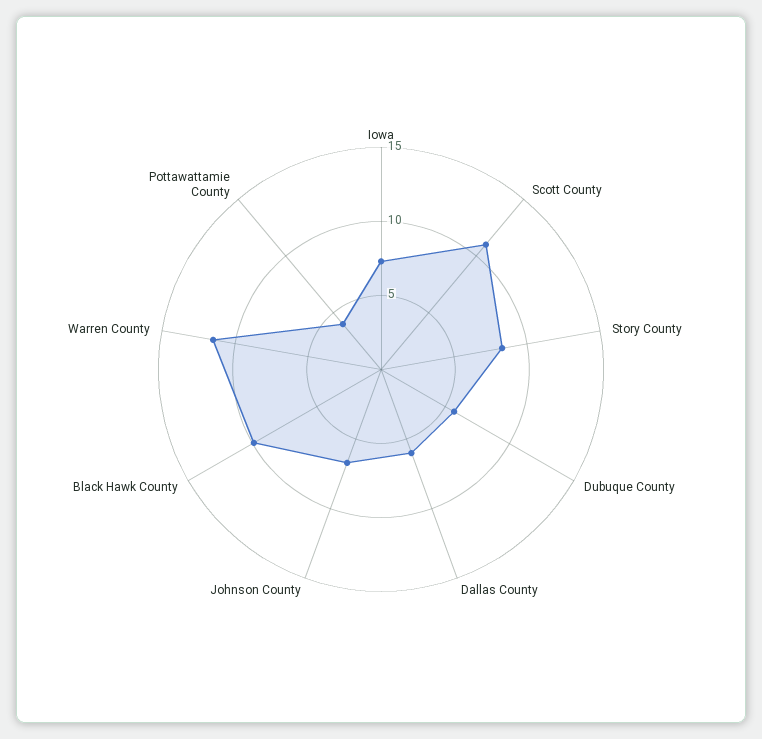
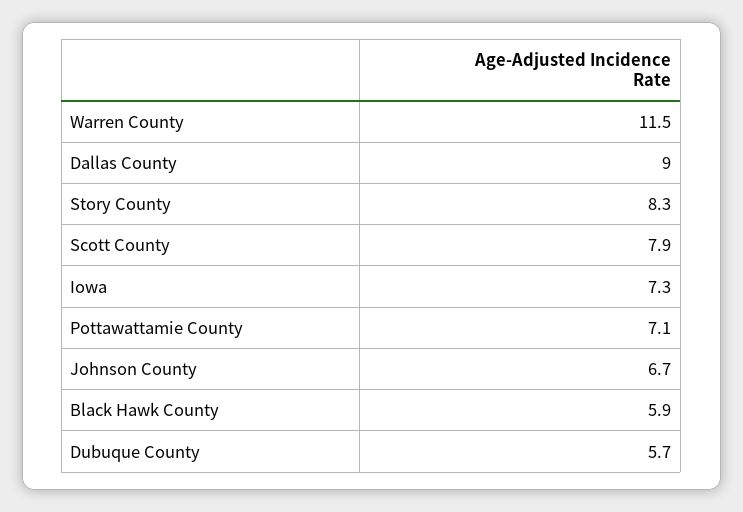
  {
    "Iowa": 7.3,
-   "Scott County": 11,
+   "Scott County": 7.9,
    "Story County": 8.3,
    "Dubuque County": 5.7,
-   "Dallas County": 6,
+   "Dallas County": 9,
    "Johnson County": 6.7,
-   "Black Hawk County": 10,
+   "Black Hawk County": 5.9,
    "Warren County": 11.5,
-   "Pottawattamie County": 4
+   "Pottawattamie County": 7.1
  }

